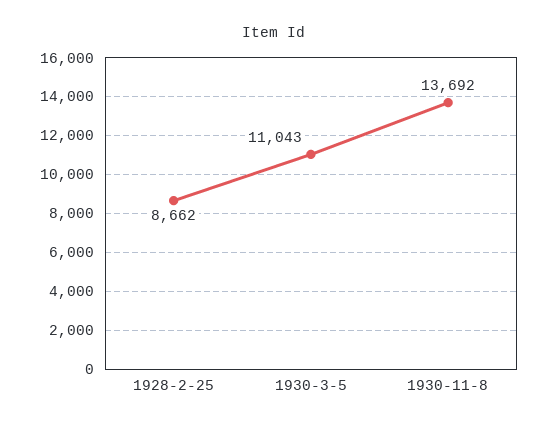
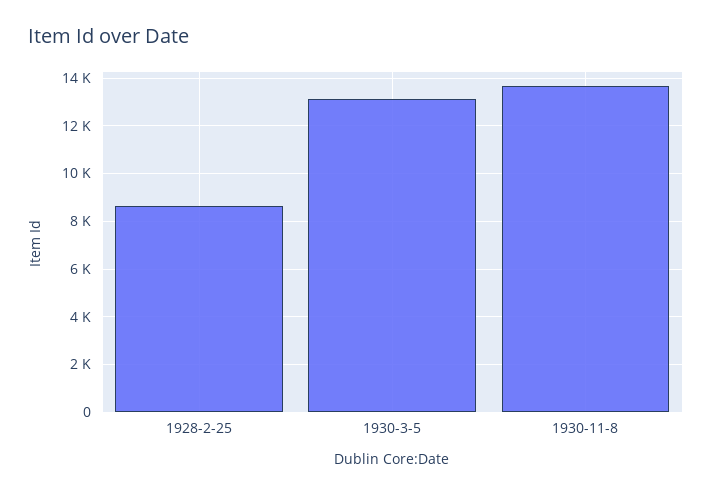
  {
    "1928-2-25": 8662,
-   "1930-3-5": 11043,
+   "1930-3-5": 13000,
    "1930-11-8": 13692
  }

